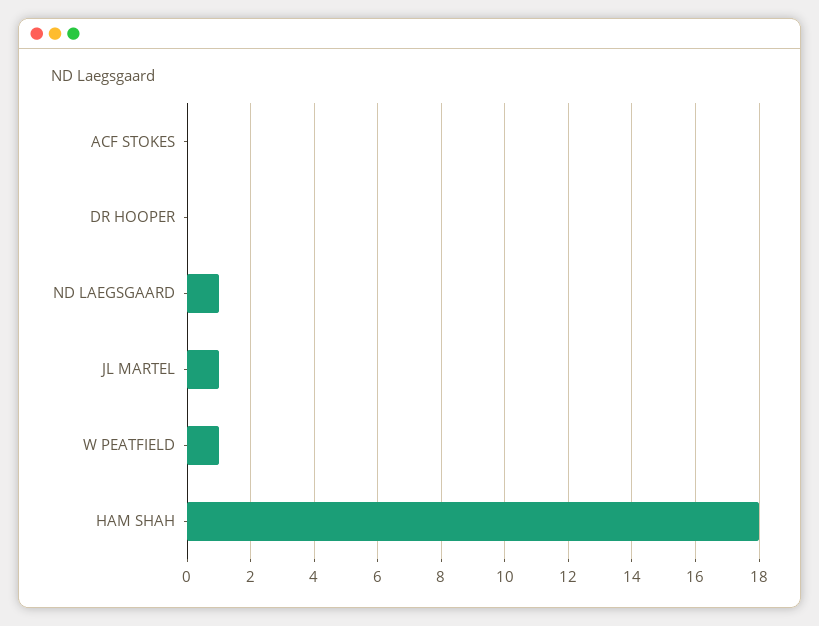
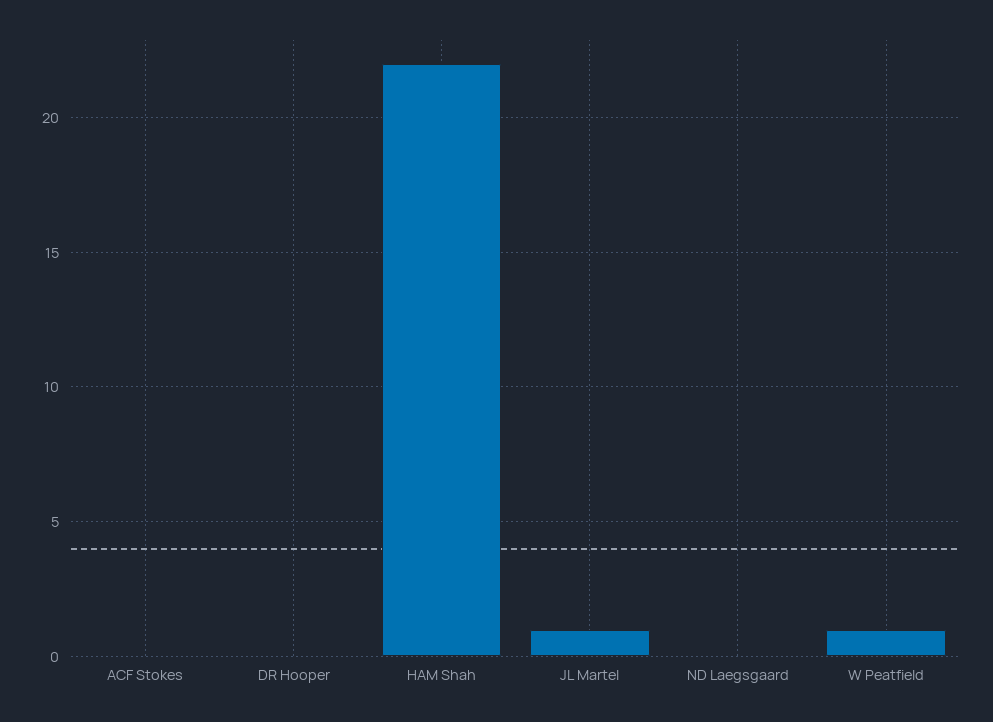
  {
    "ACF STOKES": 0,
    "DR HOOPER": 0,
-   "ND LAEGSGAARD": 1,
+   "ND LAEGSGAARD": 0,
    "JL MARTEL": 1,
    "W PEATFIELD": 1,
-   "HAM SHAH": 18
+   "HAM SHAH": 22
  }

